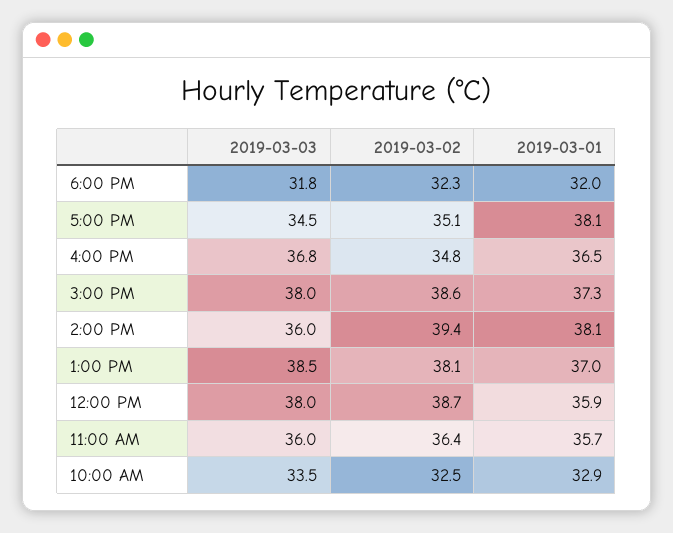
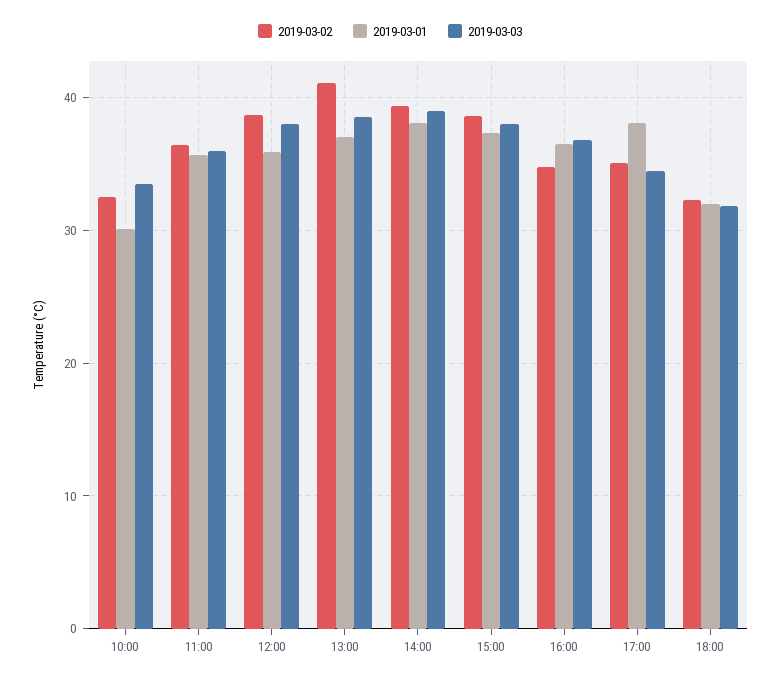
  {
    "2019-03-03": {
      "6:00 PM": 31.8,
      "5:00 PM": 34.5,
      "4:00 PM": 36.8,
      "3:00 PM": 38,
-     "2:00 PM": 36,
+     "2:00 PM": 39,
      "1:00 PM": 38.5,
      "12:00 PM": 38,
      "11:00 AM": 36,
      "10:00 AM": 33.5
    },
    "2019-03-02": {
      "6:00 PM": 32.3,
      "5:00 PM": 35.1,
      "4:00 PM": 34.8,
      "3:00 PM": 38.6,
      "2:00 PM": 39.4,
-     "1:00 PM": 38.1,
+     "1:00 PM": 41,
      "12:00 PM": 38.7,
      "11:00 AM": 36.4,
      "10:00 AM": 32.5
    },
    "2019-03-01": {
      "6:00 PM": 32,
      "5:00 PM": 38.1,
      "4:00 PM": 36.5,
      "3:00 PM": 37.3,
      "2:00 PM": 38.1,
      "1:00 PM": 37,
      "12:00 PM": 35.9,
      "11:00 AM": 35.7,
-     "10:00 AM": 32.9
+     "10:00 AM": 30
    }
  }

